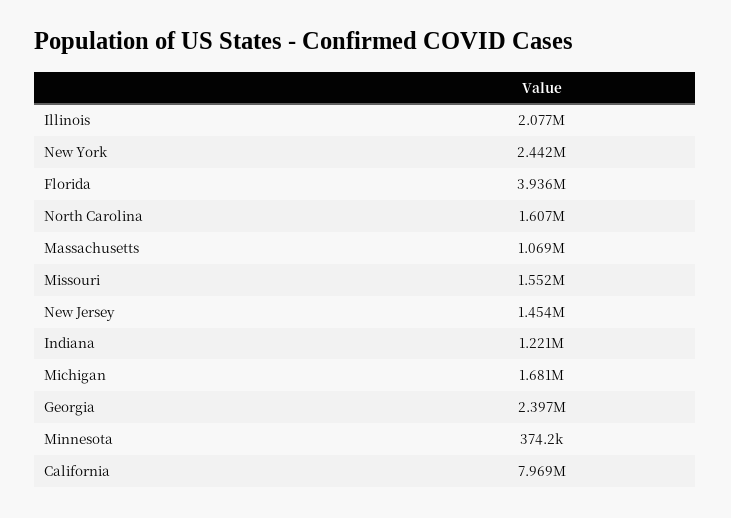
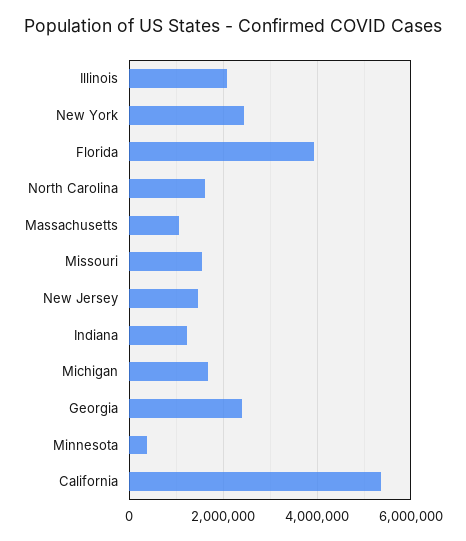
  {
    "Illinois": 2077000,
    "New York": 2442000,
    "Florida": 3936000,
    "North Carolina": 1607000,
    "Massachusetts": 1069000,
    "Missouri": 1552000,
    "New Jersey": 1454000,
    "Indiana": 1221000,
    "Michigan": 1681000,
    "Georgia": 2397000,
    "Minnesota": 374200,
-   "California": 7969000
+   "California": 5400000
  }

